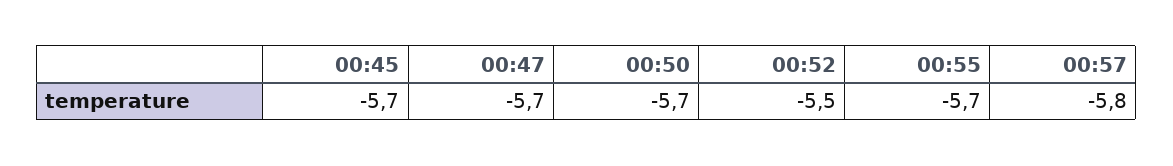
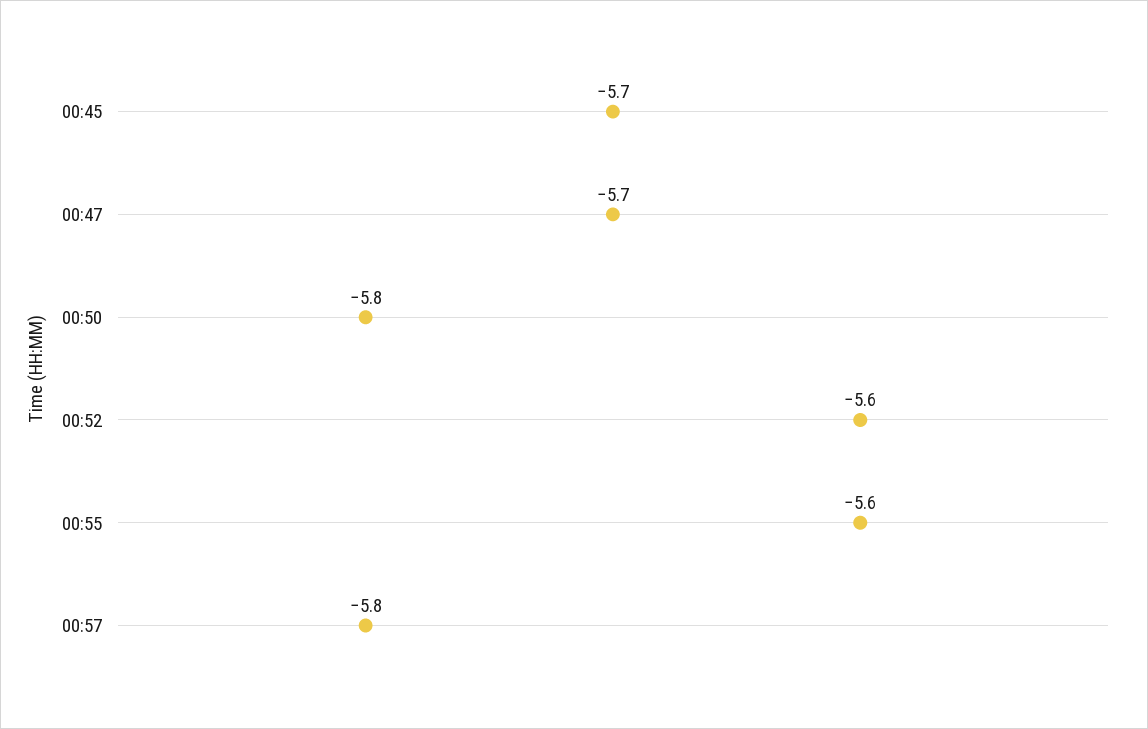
  {
    "00:45": -5.7,
    "00:47": -5.7,
-   "00:50": -5.7,
+   "00:50": -5.8,
-   "00:52": -5.5,
+   "00:52": -5.6,
-   "00:55": -5.7,
+   "00:55": -5.6,
    "00:57": -5.8
  }

